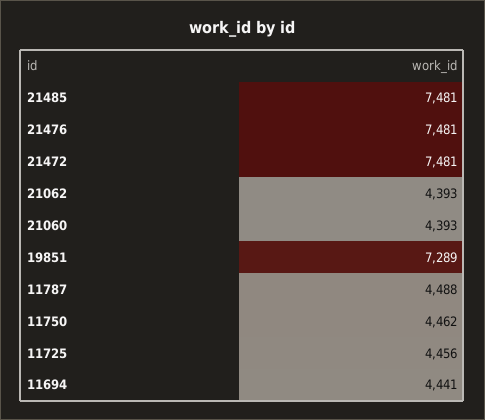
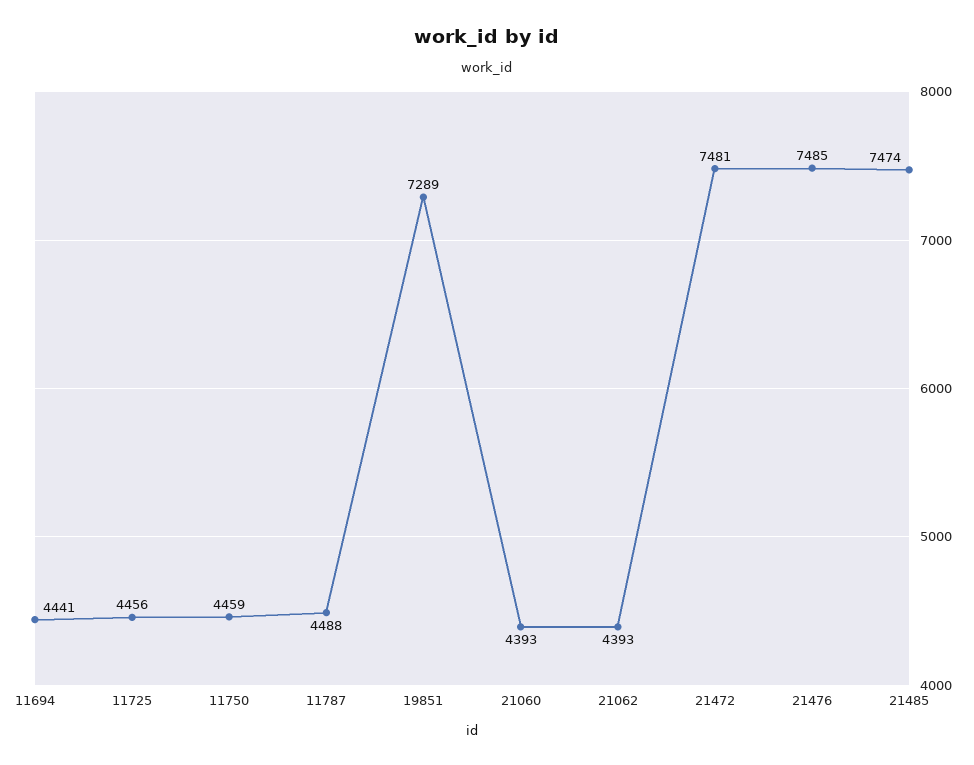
  {
-   "21485": 7481,
+   "21485": 7474,
-   "21476": 7481,
+   "21476": 7485,
    "21472": 7481,
    "21062": 4393,
    "21060": 4393,
    "19851": 7289,
    "11787": 4488,
-   "11750": 4462,
+   "11750": 4459,
    "11725": 4456,
    "11694": 4441
  }

